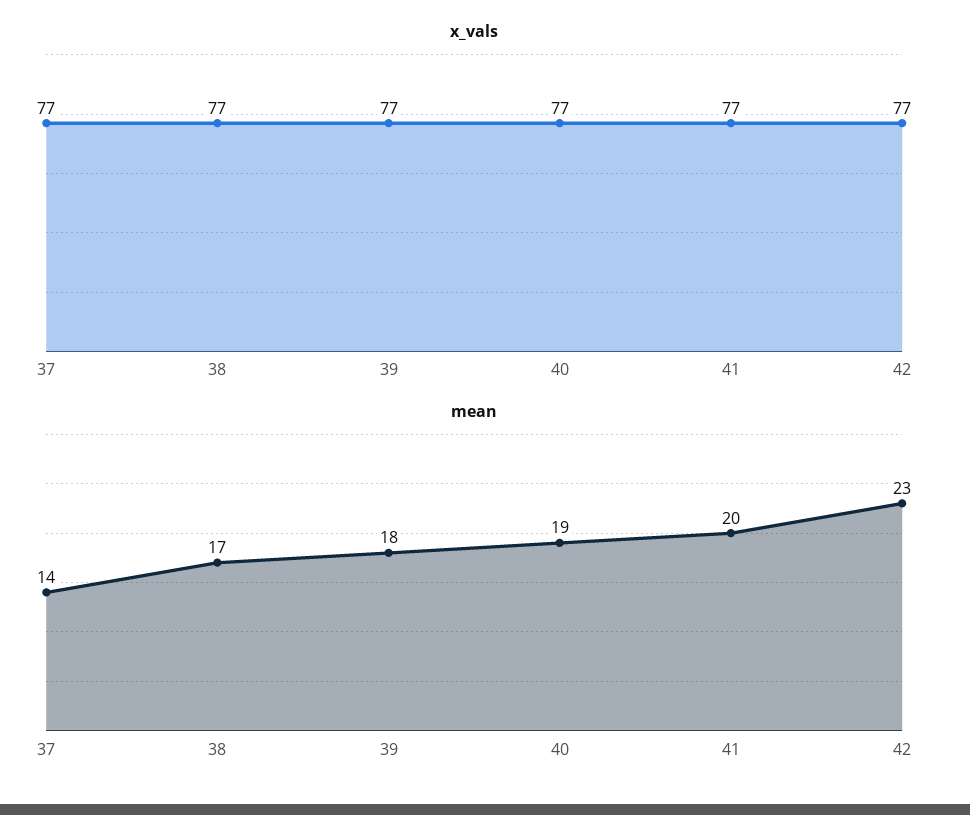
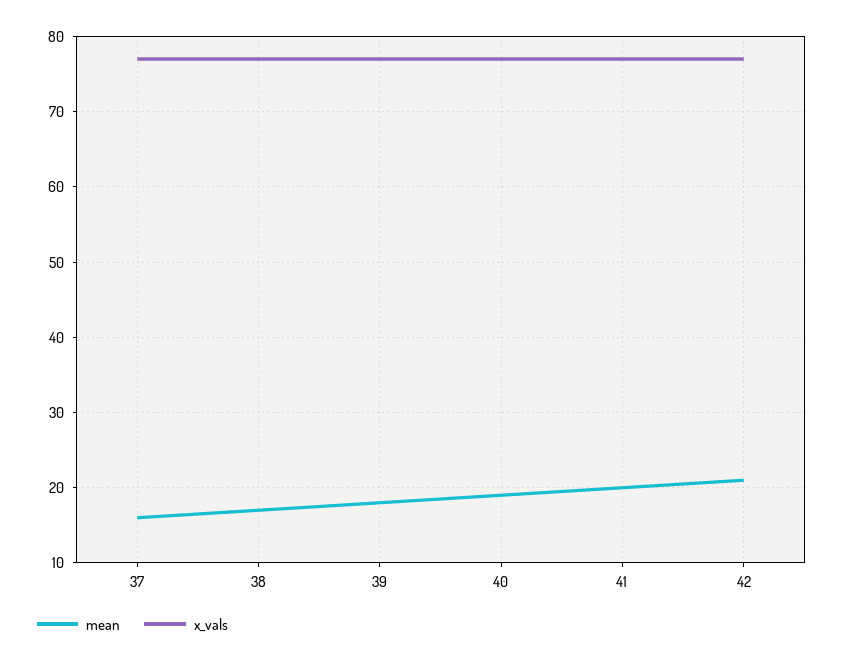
  {
    "x_vals": {
      "37": 77,
      "38": 77,
      "39": 77,
      "40": 77,
      "41": 77,
      "42": 77
    },
    "mean": {
-     "37": 14,
+     "37": 16,
      "38": 17,
      "39": 18,
      "40": 19,
      "41": 20,
-     "42": 23
+     "42": 21
    }
  }

